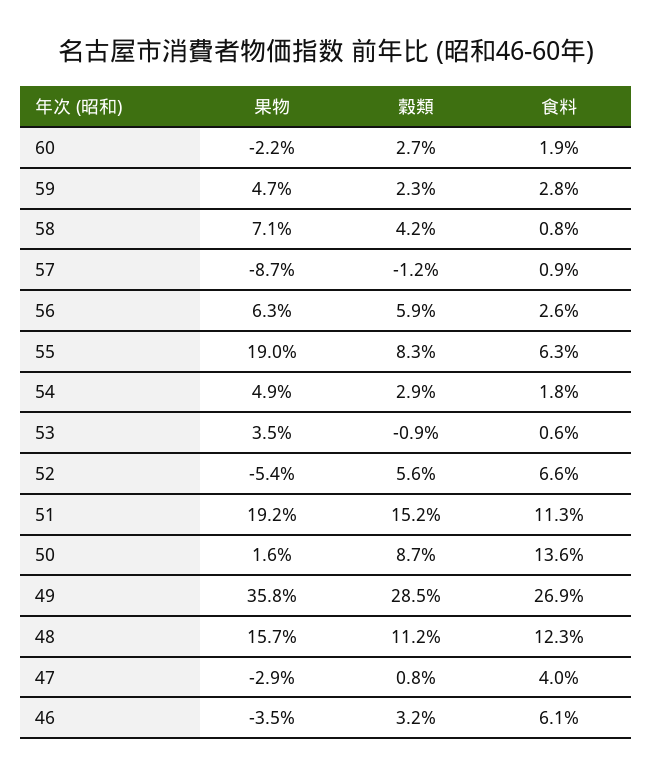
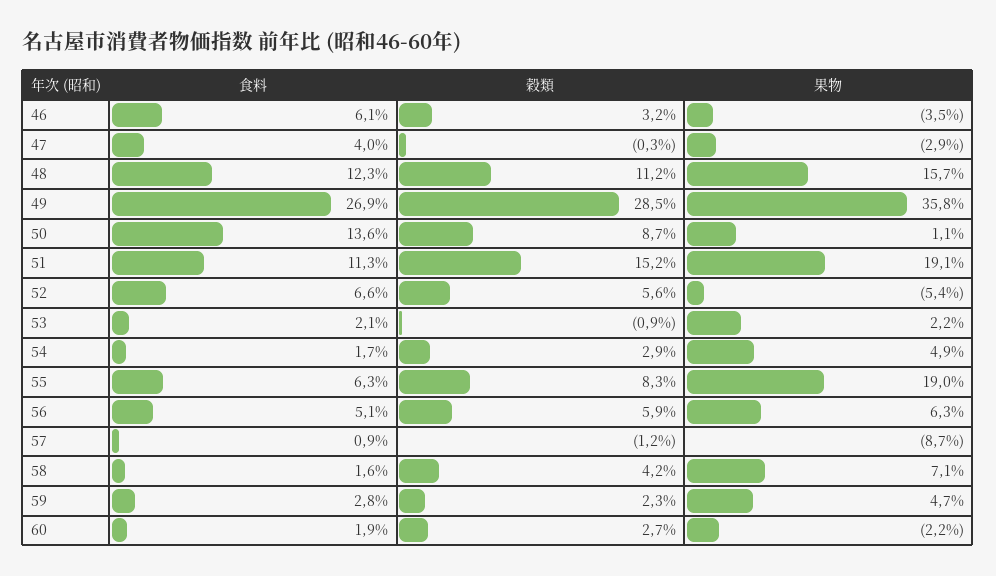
  {
    "果物": {
      "60": -2.2,
      "59": 4.7,
      "58": 7.1,
      "57": -8.7,
      "56": 6.3,
      "55": 19,
      "54": 4.9,
-     "53": 3.5,
+     "53": 2.2,
      "52": -5.4,
-     "51": 19.2,
+     "51": 19.1,
-     "50": 1.6,
+     "50": 1.1,
      "49": 35.8,
      "48": 15.7,
      "47": -2.9,
      "46": -3.5
    },
    "穀類": {
      "60": 2.7,
      "59": 2.3,
      "58": 4.2,
      "57": -1.2,
      "56": 5.9,
      "55": 8.3,
      "54": 2.9,
      "53": -0.9,
      "52": 5.6,
      "51": 15.2,
      "50": 8.7,
      "49": 28.5,
      "48": 11.2,
-     "47": 0.8,
+     "47": -0.3,
      "46": 3.2
    },
    "食料": {
      "60": 1.9,
      "59": 2.8,
-     "58": 0.8,
+     "58": 1.6,
      "57": 0.9,
-     "56": 2.6,
+     "56": 5.1,
      "55": 6.3,
-     "54": 1.8,
+     "54": 1.7,
-     "53": 0.6,
+     "53": 2.1,
      "52": 6.6,
      "51": 11.3,
      "50": 13.6,
      "49": 26.9,
      "48": 12.3,
      "47": 4,
      "46": 6.1
    }
  }

